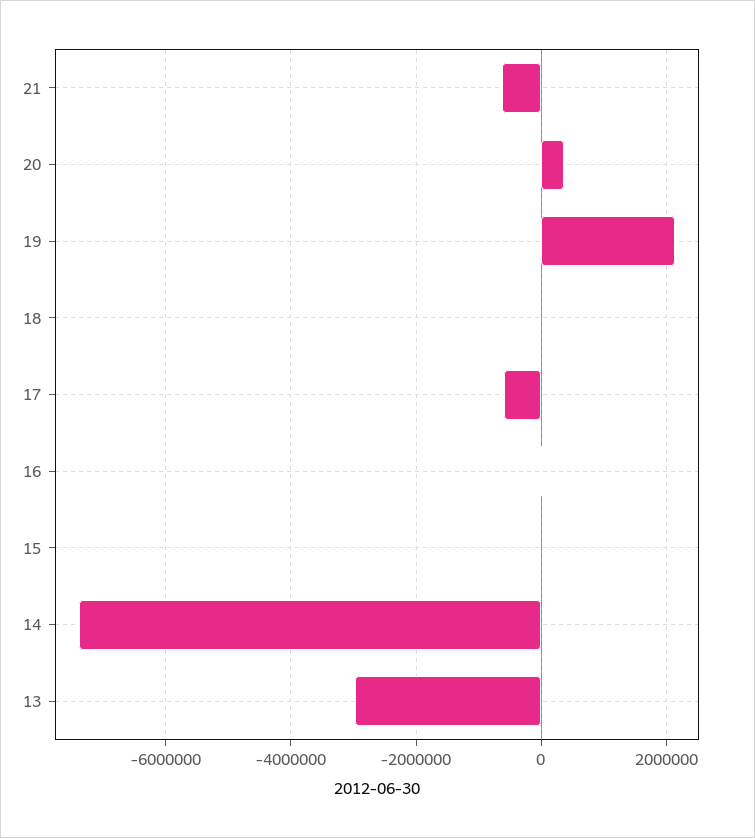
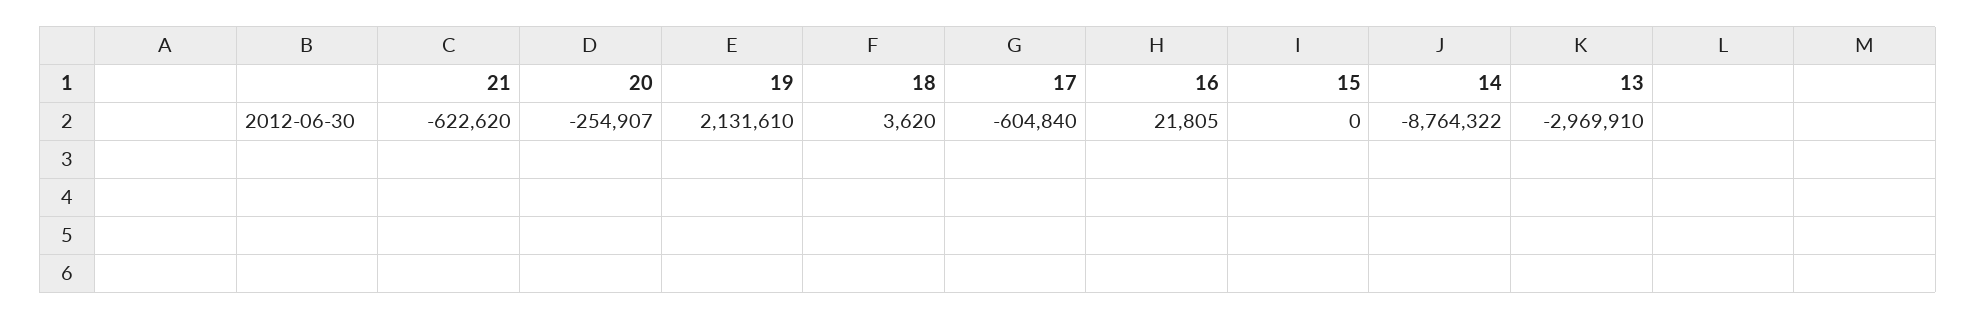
  {
    "21": -622620,
-   "20": 400000,
+   "20": -254907,
    "19": 2131610,
    "18": 3620,
    "17": -604840,
    "16": 21805,
    "15": 0,
-   "14": -7400000,
+   "14": -8764322,
    "13": -2969910
  }

